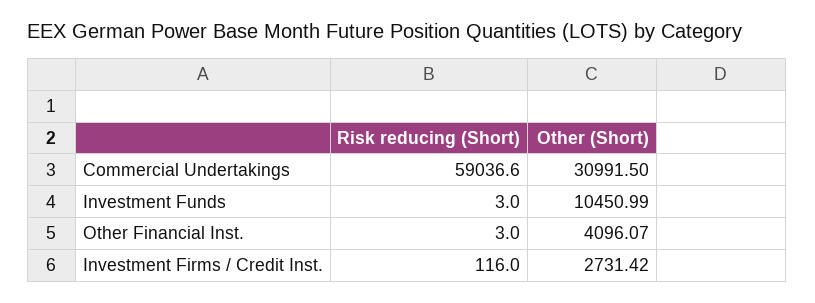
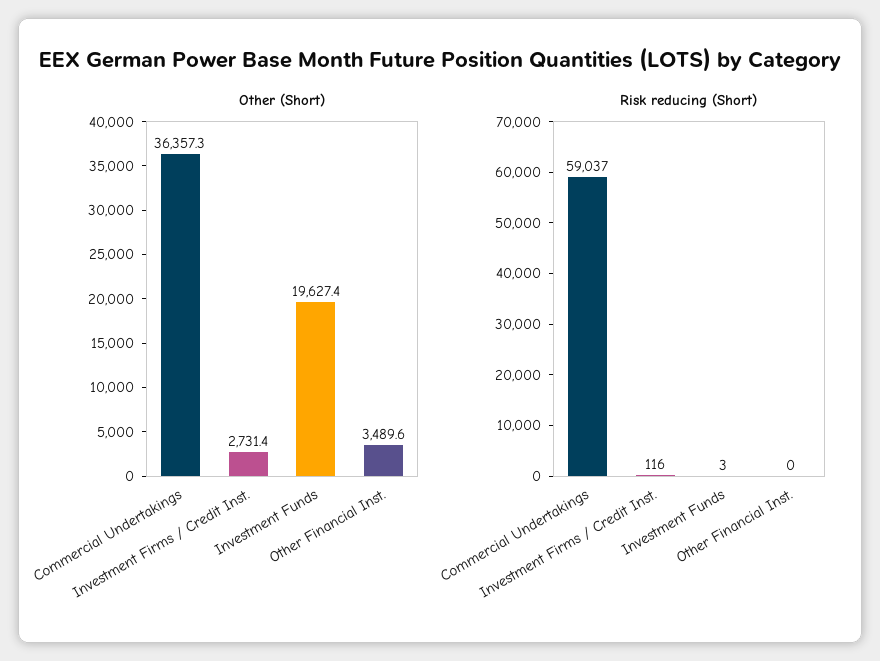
  {
    "Risk reducing (Short)": {
      "Commercial Undertakings": 59036.6,
      "Investment Funds": 3,
-     "Other Financial Inst.": 3,
+     "Other Financial Inst.": 0,
      "Investment Firms / Credit Inst.": 116
    },
    "Other (Short)": {
-     "Commercial Undertakings": 30991.5,
+     "Commercial Undertakings": 36357.3,
-     "Investment Funds": 10450.99,
+     "Investment Funds": 19627.4,
-     "Other Financial Inst.": 4096.07,
+     "Other Financial Inst.": 3489.6,
      "Investment Firms / Credit Inst.": 2731.42
    }
  }

